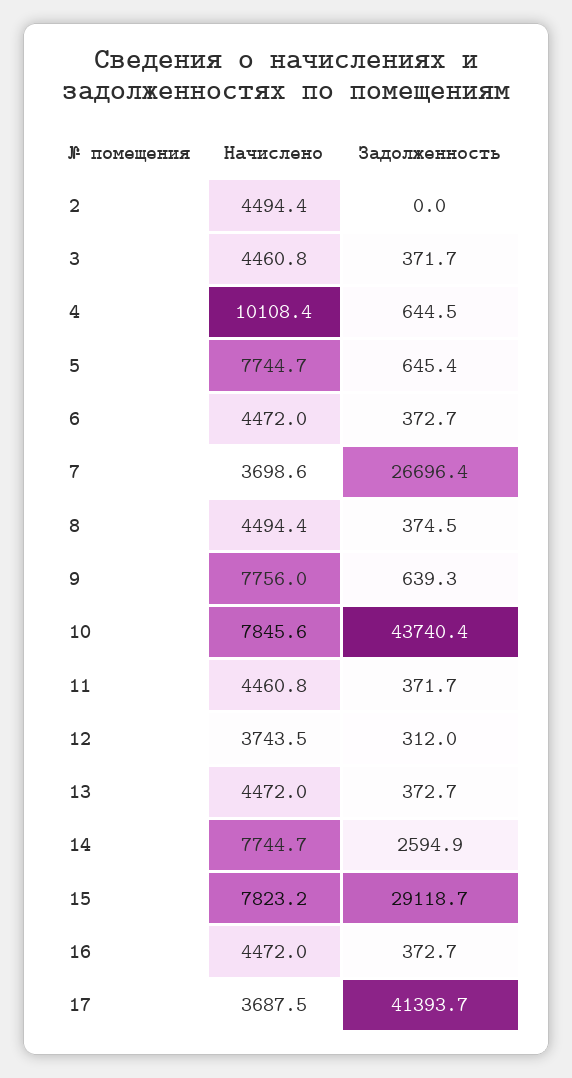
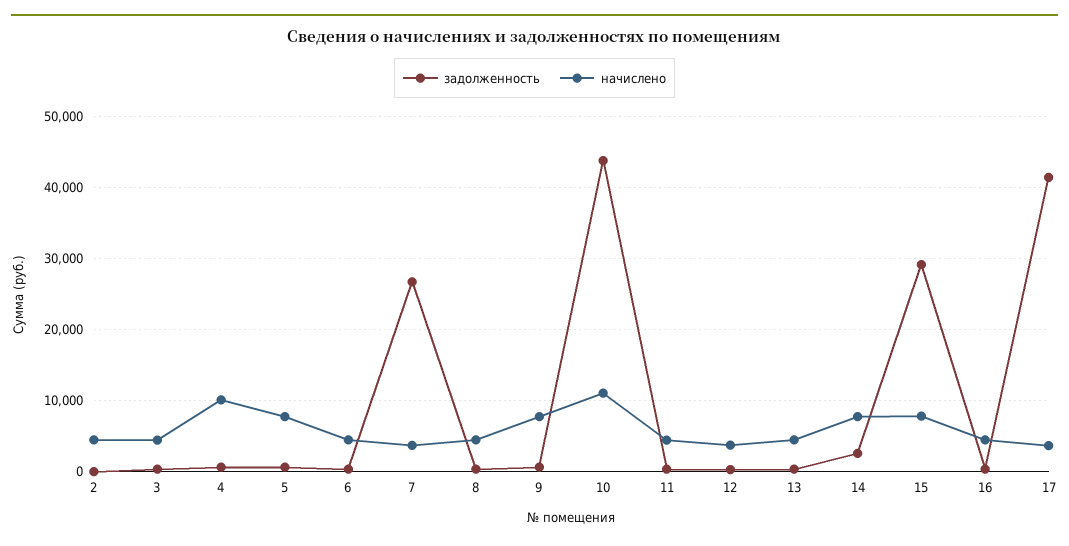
  {
    "Начислено": {
      "2": 4494.4,
      "3": 4460.8,
      "4": 10108.4,
      "5": 7744.7,
      "6": 4472,
      "7": 3698.6,
      "8": 4494.4,
      "9": 7756,
-     "10": 7845.6,
+     "10": 11000,
      "11": 4460.8,
      "12": 3743.5,
      "13": 4472,
      "14": 7744.7,
      "15": 7823.2,
      "16": 4472,
      "17": 3687.5
    },
    "Задолженность": {
      "2": 0,
      "3": 371.7,
      "4": 644.5,
      "5": 645.4,
      "6": 372.7,
      "7": 26696.4,
      "8": 374.5,
      "9": 639.3,
      "10": 43740.4,
      "11": 371.7,
      "12": 312,
      "13": 372.7,
      "14": 2594.9,
      "15": 29118.7,
      "16": 372.7,
      "17": 41393.7
    }
  }

